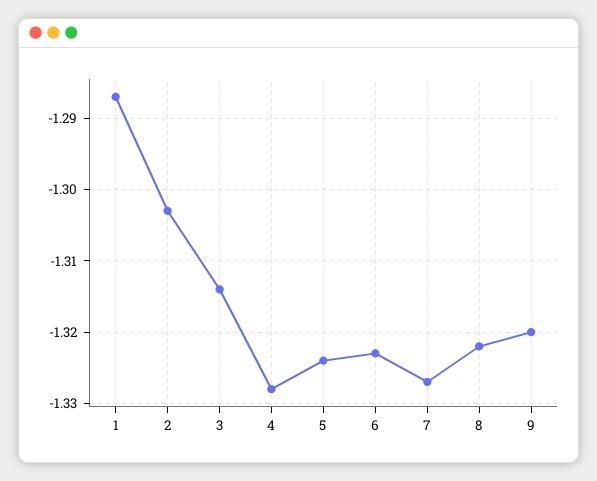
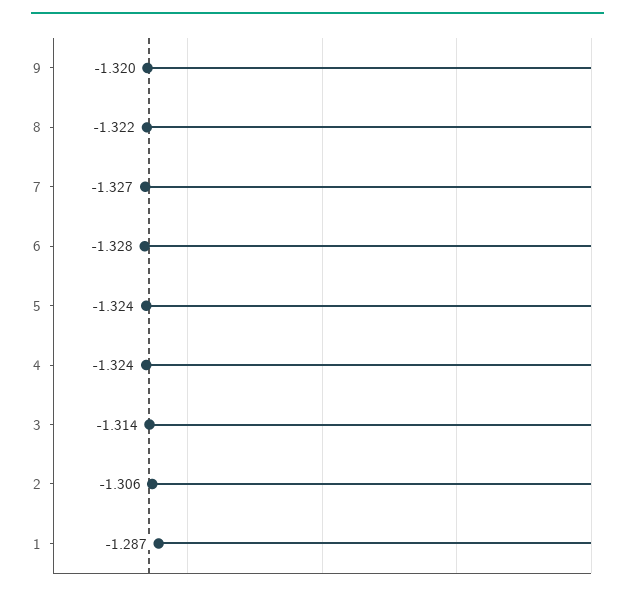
  {
    "1": -1.287,
-   "2": -1.303,
+   "2": -1.306,
    "3": -1.314,
-   "4": -1.328,
+   "4": -1.324,
    "5": -1.324,
-   "6": -1.323,
+   "6": -1.328,
    "7": -1.327,
    "8": -1.322,
    "9": -1.32
  }

